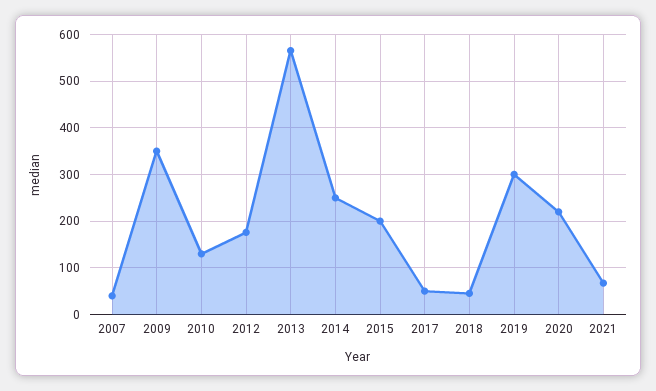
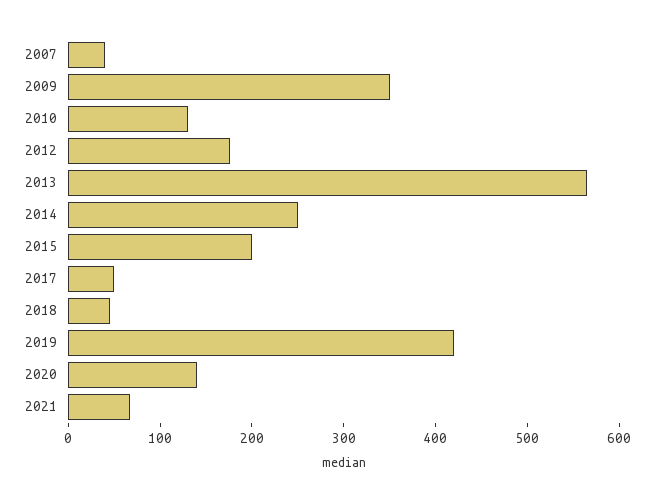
  {
    "2007": 40,
    "2009": 360,
    "2010": 140,
    "2012": 180,
    "2013": 560,
    "2014": 260,
    "2015": 200,
    "2017": 60,
    "2018": 40,
-   "2019": 300,
+   "2019": 420,
-   "2020": 220,
+   "2020": 140,
    "2021": 60
  }

